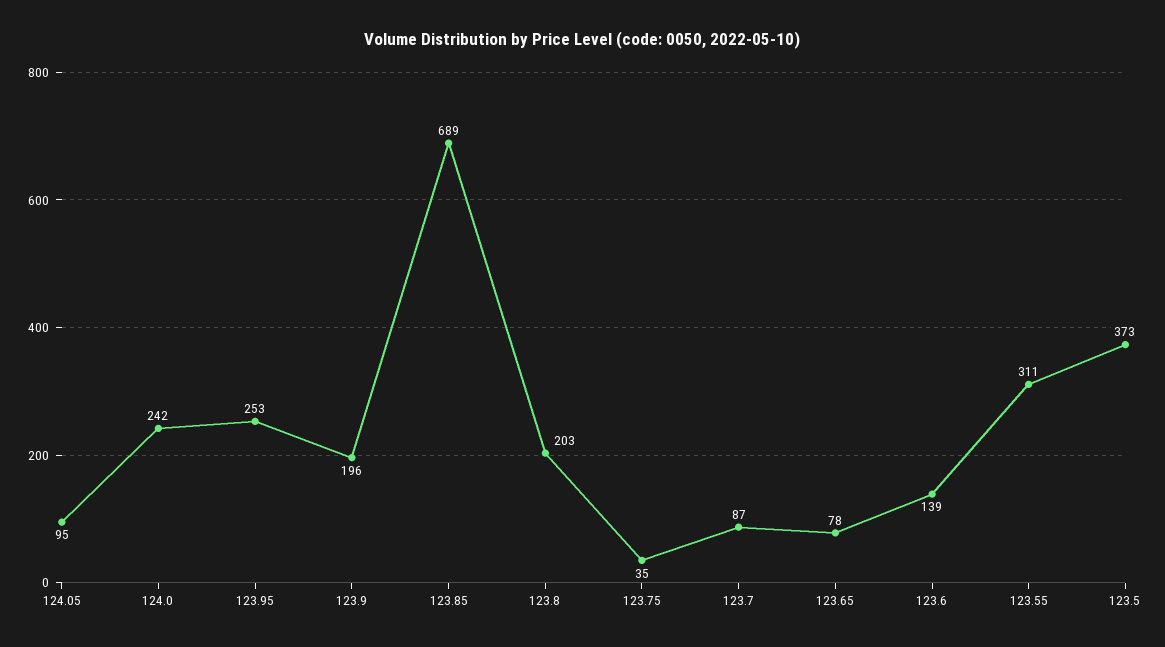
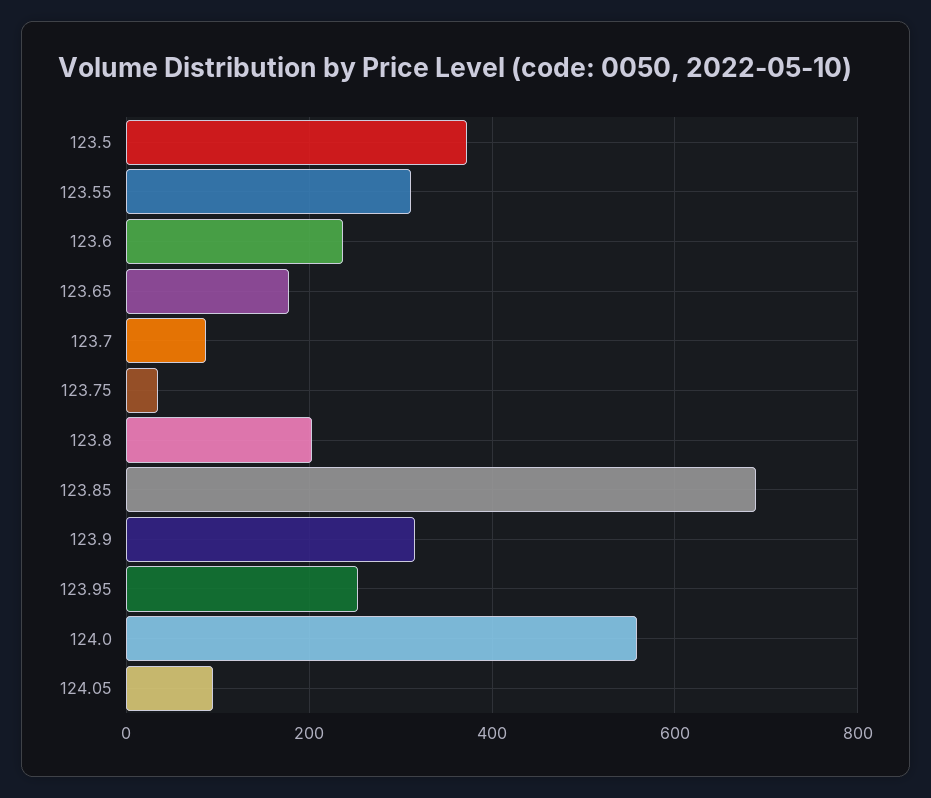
  {
    "124.05": 95,
-   "124.0": 242,
+   "124.0": 560,
    "123.95": 253,
-   "123.9": 196,
+   "123.9": 320,
    "123.85": 689,
    "123.8": 203,
    "123.75": 35,
    "123.7": 87,
-   "123.65": 78,
+   "123.65": 180,
-   "123.6": 139,
+   "123.6": 240,
    "123.55": 311,
    "123.5": 373
  }

